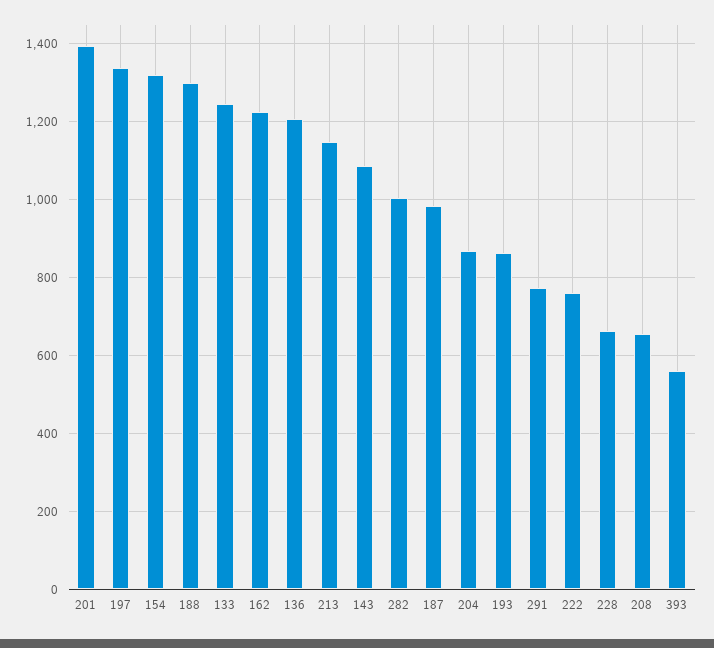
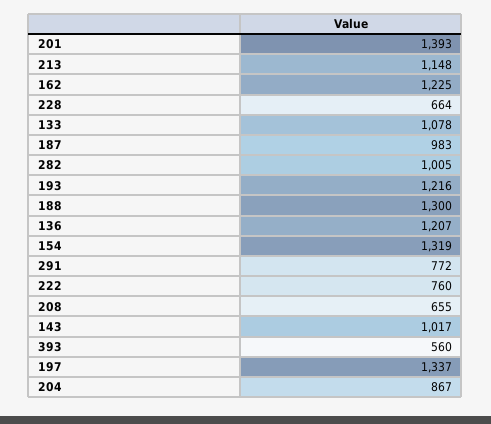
  {
    "201": 1393,
    "197": 1337,
    "154": 1319,
    "188": 1300,
-   "133": 1240,
+   "133": 1078,
    "162": 1225,
    "136": 1207,
    "213": 1148,
-   "143": 1080,
+   "143": 1017,
    "282": 1005,
    "187": 983,
    "204": 867,
-   "193": 860,
+   "193": 1216,
    "291": 772,
    "222": 760,
    "228": 664,
    "208": 655,
    "393": 560
  }

